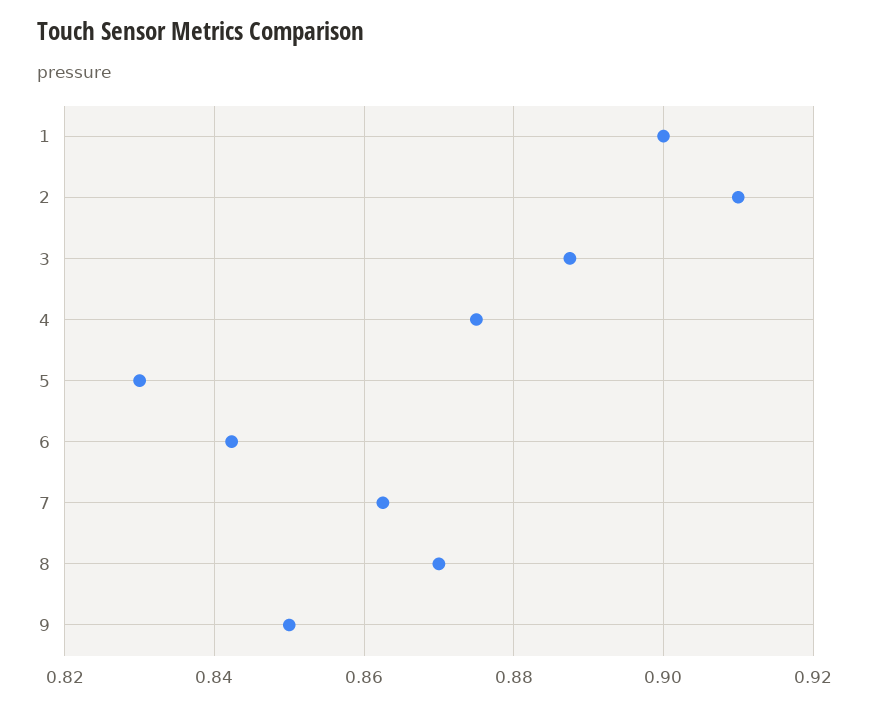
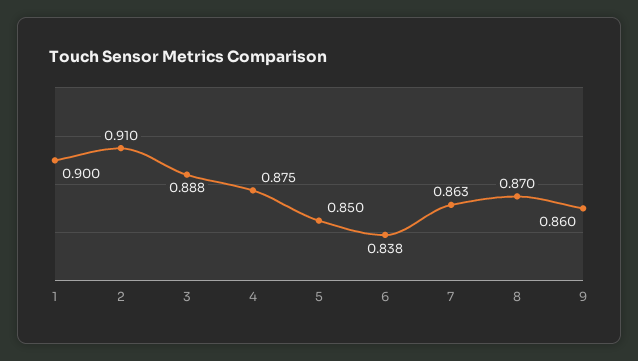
  {
    "1": 0.9,
    "2": 0.91,
    "3": 0.888,
    "4": 0.875,
-   "5": 0.83,
+   "5": 0.85,
-   "6": 0.842,
+   "6": 0.838,
    "7": 0.863,
    "8": 0.87,
-   "9": 0.85
+   "9": 0.86
  }

